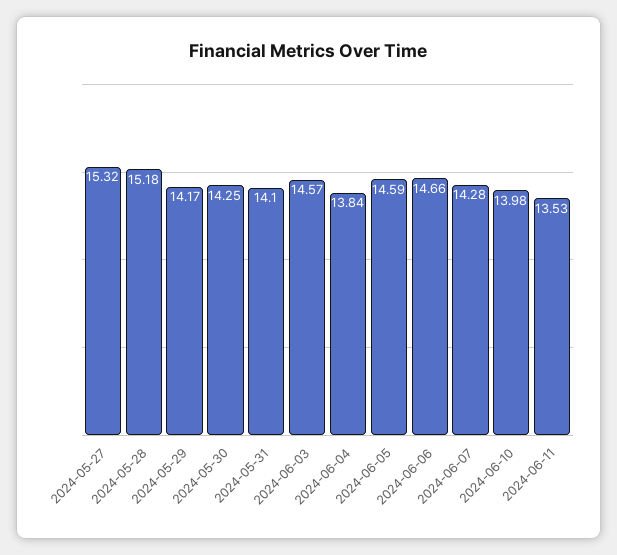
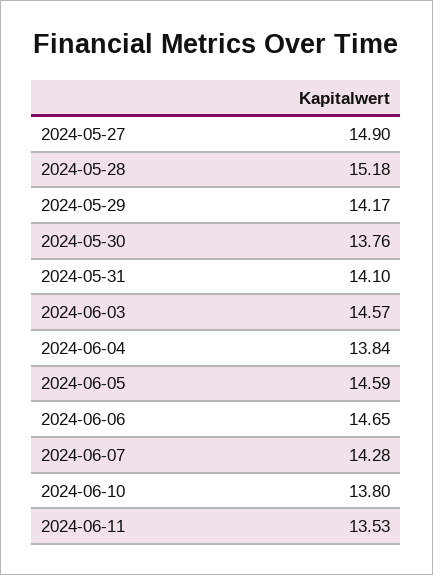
  {
-   "2024-05-27": 15.32,
+   "2024-05-27": 14.9,
    "2024-05-28": 15.18,
    "2024-05-29": 14.17,
-   "2024-05-30": 14.25,
+   "2024-05-30": 13.76,
    "2024-05-31": 14.1,
    "2024-06-03": 14.57,
    "2024-06-04": 13.84,
    "2024-06-05": 14.59,
-   "2024-06-06": 14.66,
+   "2024-06-06": 14.65,
    "2024-06-07": 14.28,
-   "2024-06-10": 13.98,
+   "2024-06-10": 13.8,
    "2024-06-11": 13.53
  }

